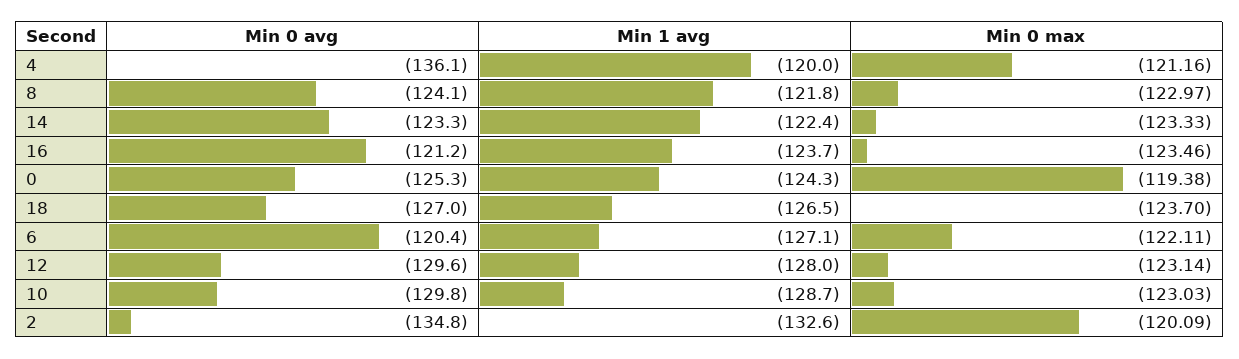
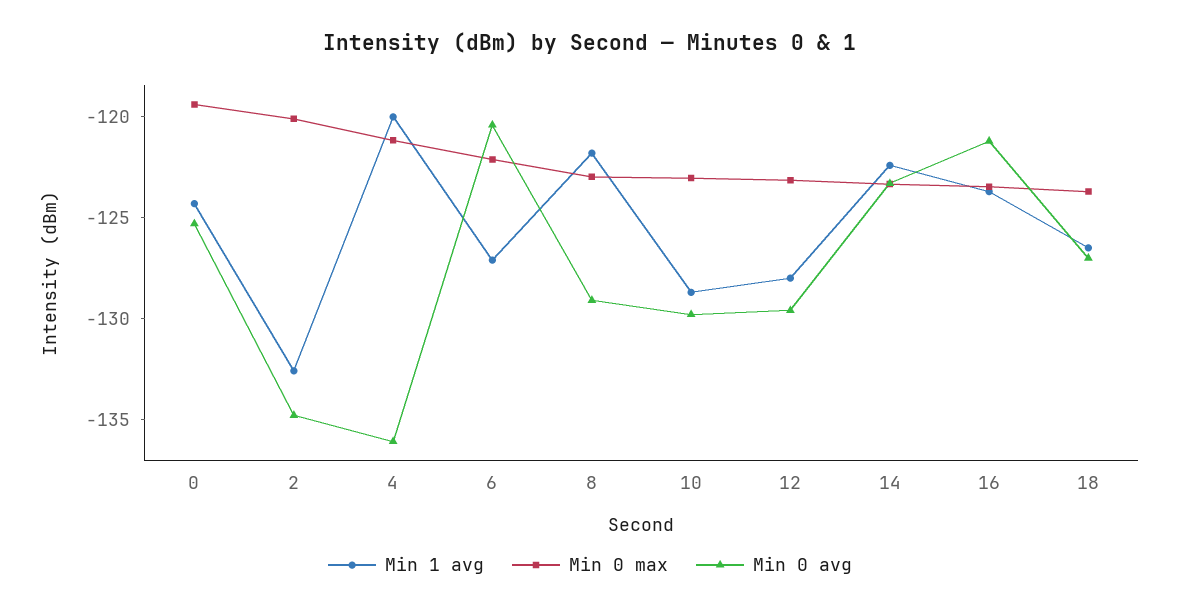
  {
    "Min 0 avg": {
      "4": -136.1,
-     "8": -124.1,
+     "8": -129,
      "14": -123.3,
      "16": -121.2,
      "0": -125.3,
      "18": -127,
      "6": -120.4,
      "12": -129.6,
      "10": -129.8,
      "2": -134.8
    },
    "Min 1 avg": {
      "4": -120,
      "8": -121.8,
      "14": -122.4,
      "16": -123.7,
      "0": -124.3,
      "18": -126.5,
      "6": -127.1,
      "12": -128,
      "10": -128.7,
      "2": -132.6
    },
    "Min 0 max": {
      "4": -121.16,
      "8": -122.97,
      "14": -123.33,
      "16": -123.46,
      "0": -119.38,
      "18": -123.7,
      "6": -122.11,
      "12": -123.14,
      "10": -123.03,
      "2": -120.09
    }
  }

